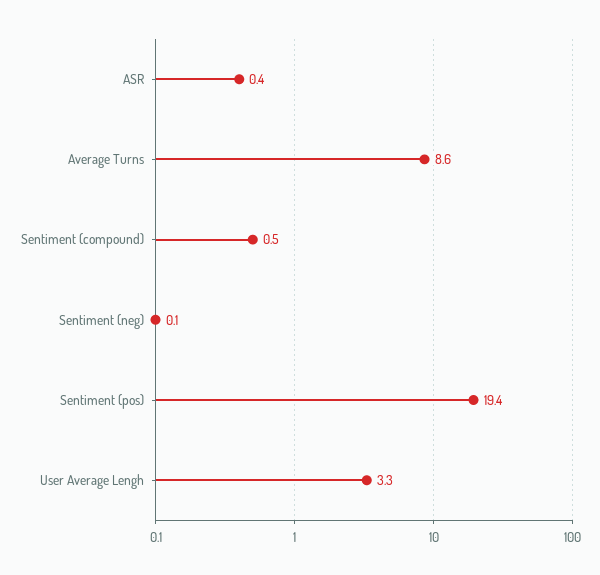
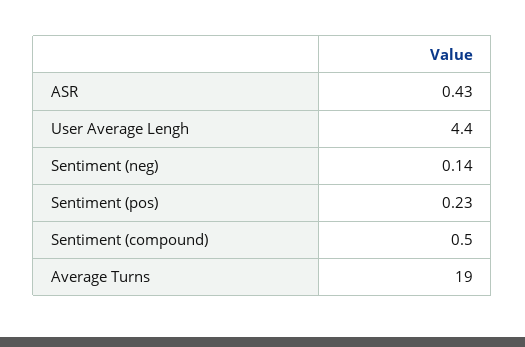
  {
    "ASR": 0.43,
-   "Average Turns": 8.6,
+   "Average Turns": 19,
    "Sentiment (compound)": 0.5,
    "Sentiment (neg)": 0.14,
-   "Sentiment (pos)": 19.4,
+   "Sentiment (pos)": 0.23,
-   "User Average Lengh": 3.3
+   "User Average Lengh": 4.4
  }

